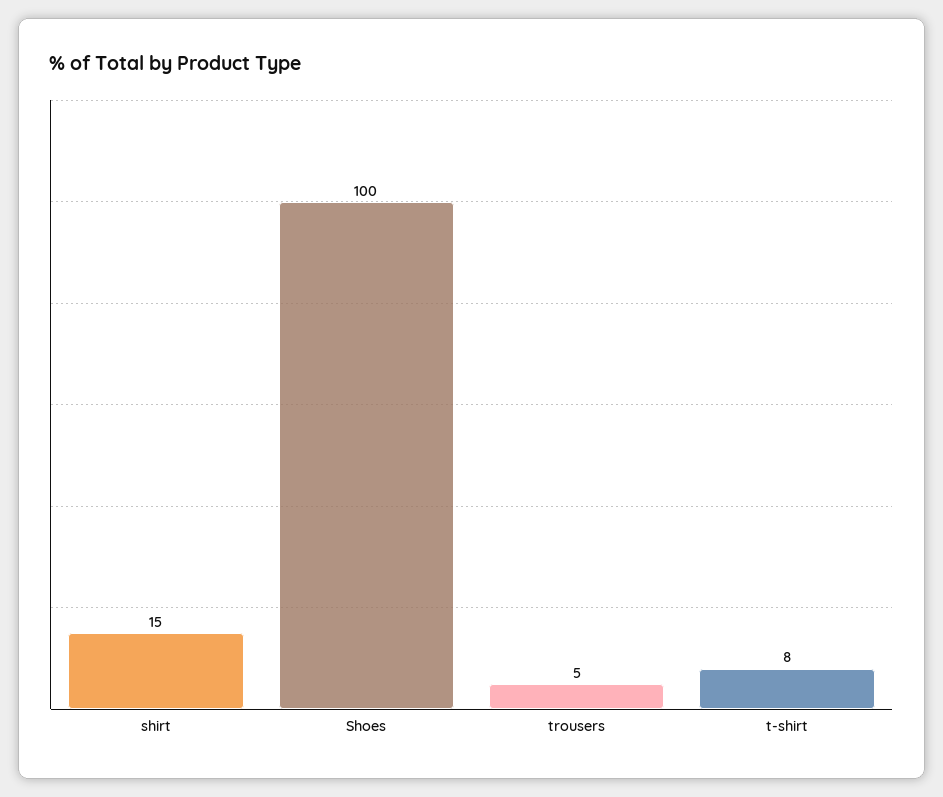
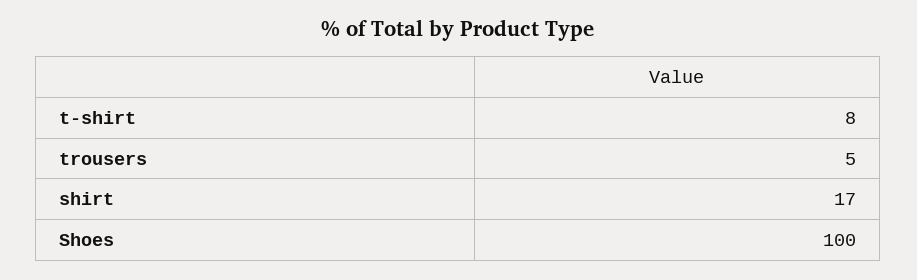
  {
-   "shirt": 15,
+   "shirt": 17,
    "Shoes": 100,
    "trousers": 5,
    "t-shirt": 8
  }

